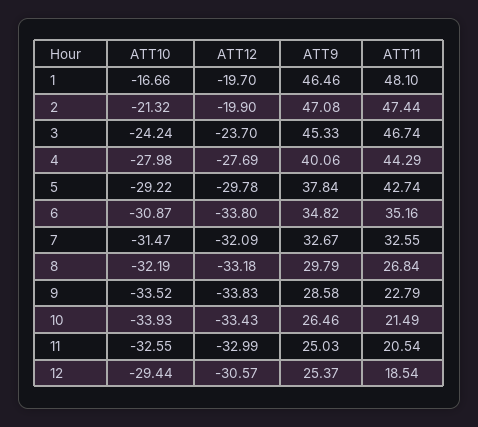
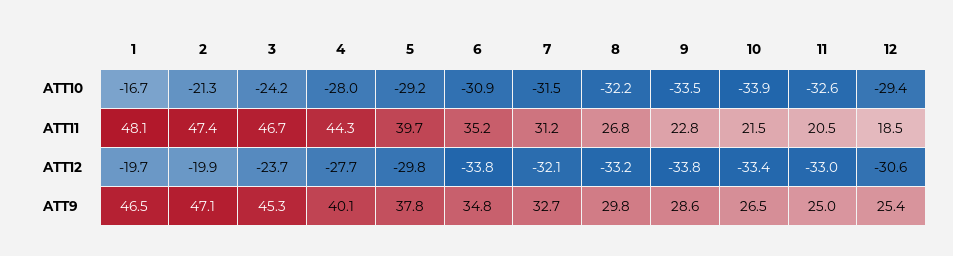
  {
    "ATT10": {
      "1": -16.66,
      "2": -21.32,
      "3": -24.24,
      "4": -27.98,
      "5": -29.22,
      "6": -30.87,
      "7": -31.47,
      "8": -32.19,
      "9": -33.52,
      "10": -33.93,
      "11": -32.55,
      "12": -29.44
    },
    "ATT12": {
      "1": -19.7,
      "2": -19.9,
      "3": -23.7,
      "4": -27.69,
      "5": -29.78,
      "6": -33.8,
      "7": -32.09,
      "8": -33.18,
      "9": -33.83,
      "10": -33.43,
      "11": -32.99,
      "12": -30.57
    },
    "ATT9": {
      "1": 46.46,
      "2": 47.08,
      "3": 45.33,
      "4": 40.06,
      "5": 37.84,
      "6": 34.82,
      "7": 32.67,
      "8": 29.79,
      "9": 28.58,
      "10": 26.46,
      "11": 25.03,
      "12": 25.37
    },
    "ATT11": {
      "1": 48.1,
      "2": 47.44,
      "3": 46.74,
      "4": 44.29,
-     "5": 42.74,
+     "5": 39.7,
      "6": 35.16,
-     "7": 32.55,
+     "7": 31.2,
      "8": 26.84,
      "9": 22.79,
      "10": 21.49,
      "11": 20.54,
      "12": 18.54
    }
  }

